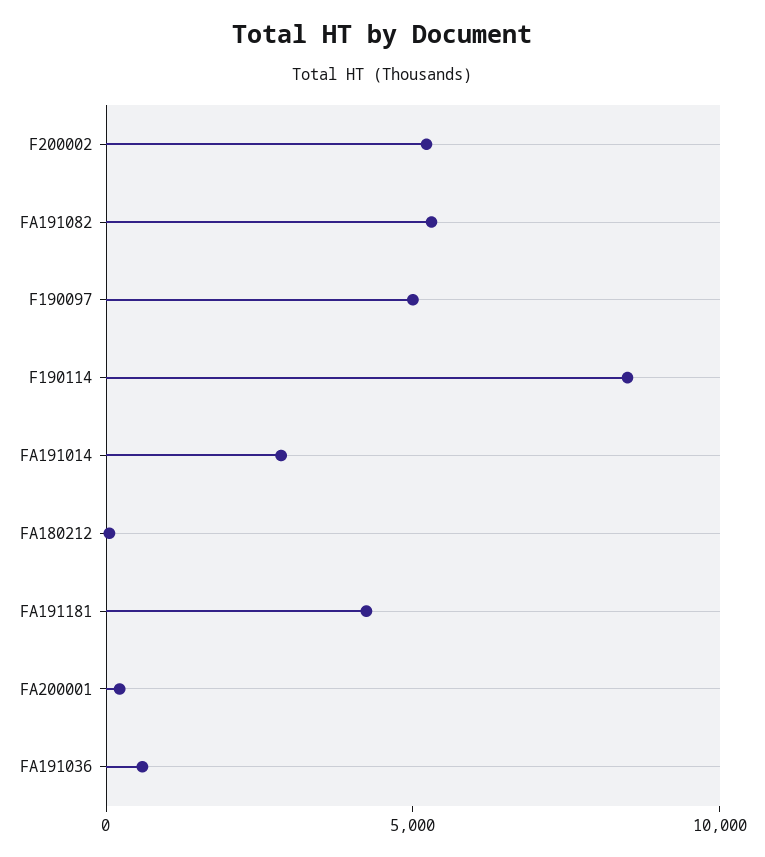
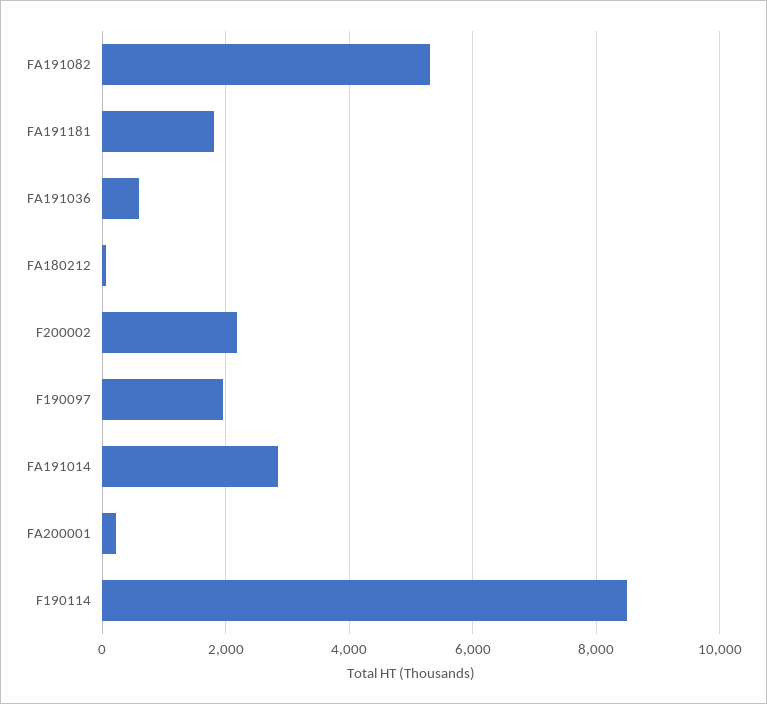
  {
-   "F200002": 5000,
+   "F200002": 2200,
    "FA191082": 5400,
-   "F190097": 5000,
+   "F190097": 2000,
    "F190114": 8400,
    "FA191014": 2800,
    "FA180212": 0,
-   "FA191181": 4000,
+   "FA191181": 1800,
    "FA200001": 200,
    "FA191036": 600
  }

